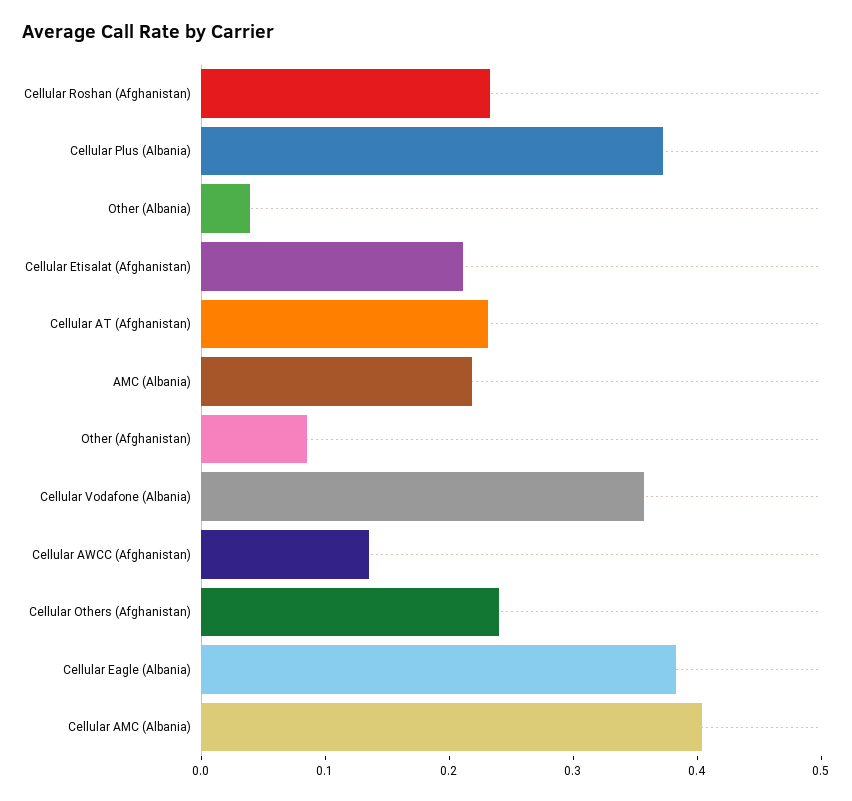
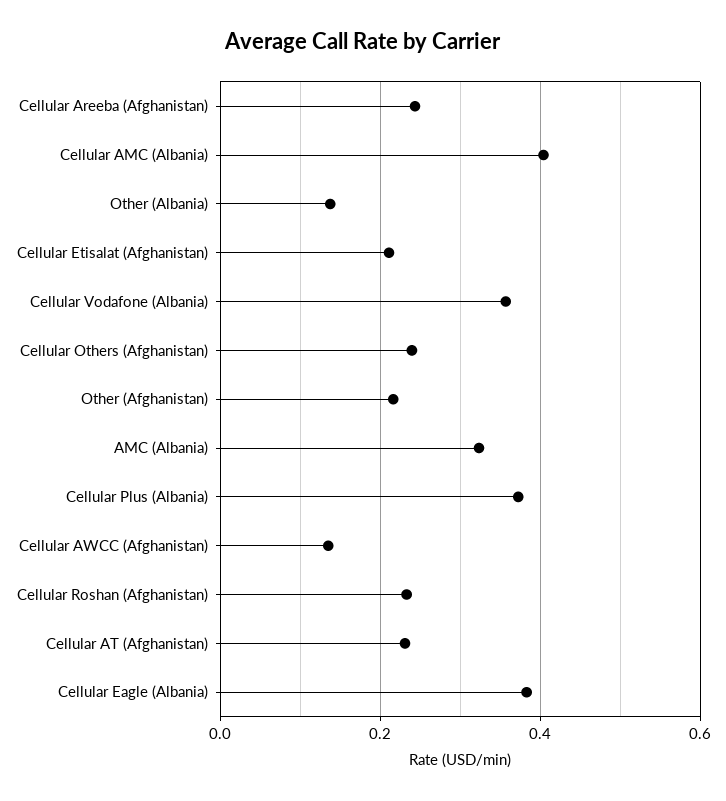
  {
    "Cellular Roshan (Afghanistan)": 0.24,
    "Cellular Plus (Albania)": 0.38,
-   "Other (Albania)": 0.04,
+   "Other (Albania)": 0.14,
    "Cellular Etisalat (Afghanistan)": 0.22,
    "Cellular AT (Afghanistan)": 0.24,
-   "AMC (Albania)": 0.22,
+   "AMC (Albania)": 0.32,
-   "Other (Afghanistan)": 0.08,
+   "Other (Afghanistan)": 0.22,
    "Cellular Vodafone (Albania)": 0.36,
    "Cellular AWCC (Afghanistan)": 0.14,
    "Cellular Others (Afghanistan)": 0.24,
    "Cellular Eagle (Albania)": 0.38,
-   "Cellular AMC (Albania)": 0.4
+   "Cellular AMC (Albania)": 0.4,
+   "Cellular Areeba (Afghanistan)": 0.24
  }

